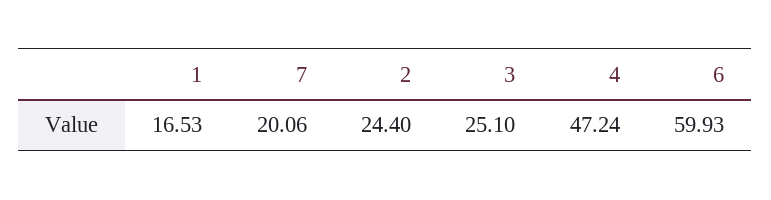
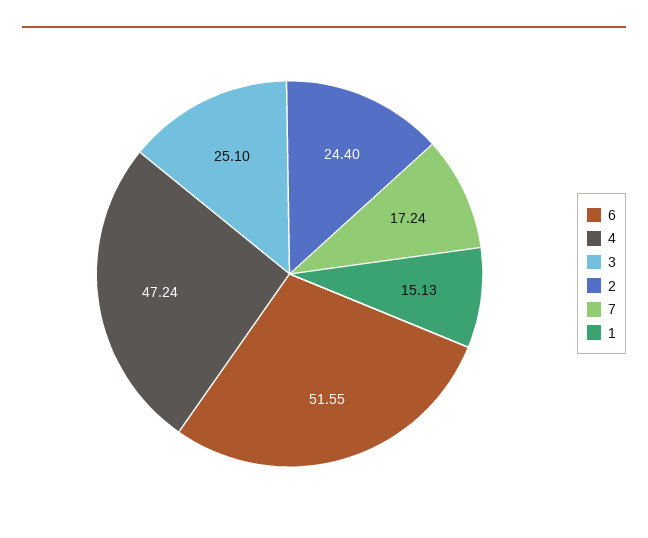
  {
-   "1": 16.53,
+   "1": 15.13,
-   "7": 20.06,
+   "7": 17.24,
    "2": 24.4,
    "3": 25.1,
    "4": 47.24,
-   "6": 59.93
+   "6": 51.55
  }

